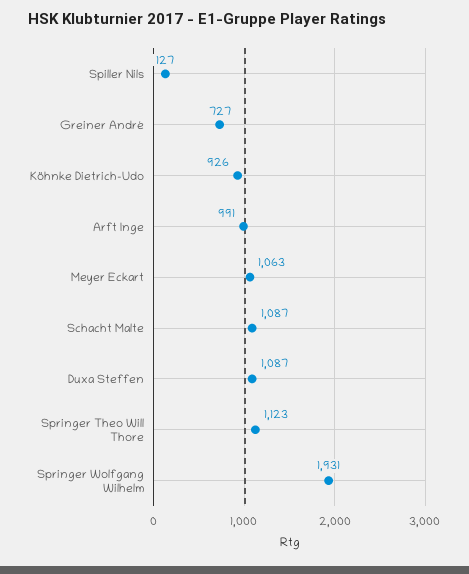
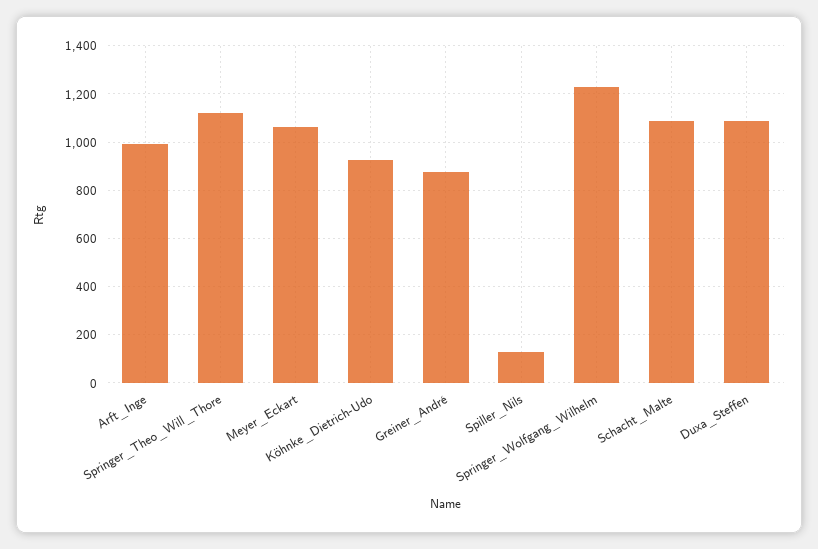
  {
    "Spiller Nils": 127,
-   "Greiner André": 727,
+   "Greiner André": 875,
    "Köhnke Dietrich-Udo": 926,
    "Arft Inge": 991,
    "Meyer Eckart": 1063,
    "Schacht Malte": 1087,
    "Duxa Steffen": 1087,
    "Springer Theo Will Thore": 1123,
-   "Springer Wolfgang Wilhelm": 1931
+   "Springer Wolfgang Wilhelm": 1225
  }

